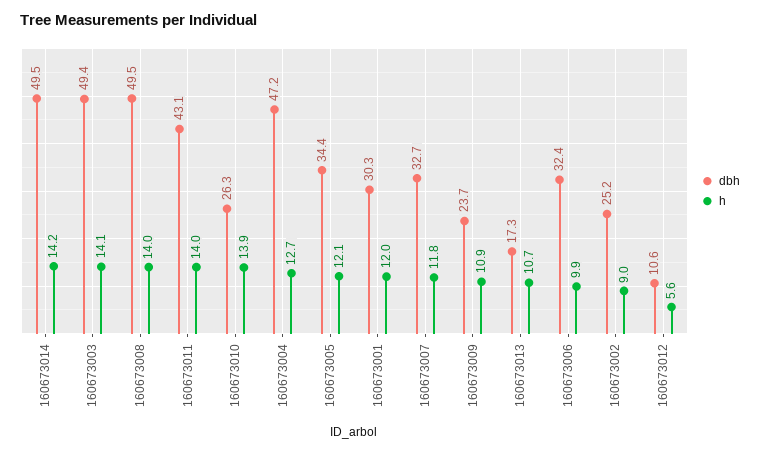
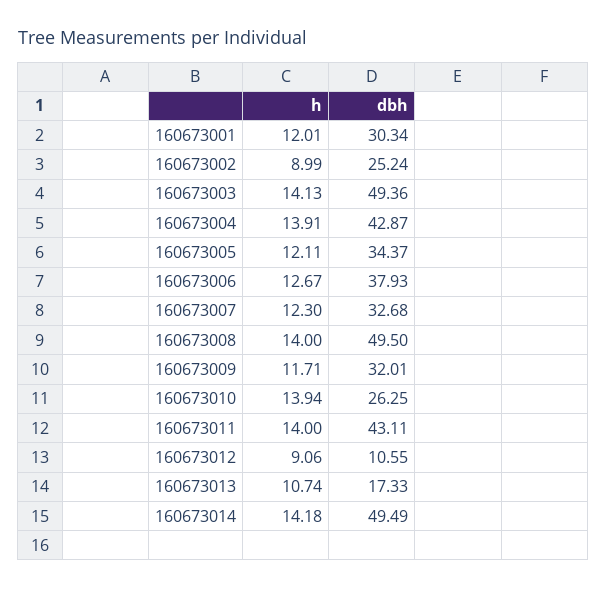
  {
    "dbh": {
      "160673014": 49.49,
      "160673003": 49.36,
      "160673008": 49.5,
      "160673011": 43.11,
      "160673010": 26.25,
-     "160673004": 47.2,
+     "160673004": 42.87,
      "160673005": 34.37,
      "160673001": 30.34,
      "160673007": 32.68,
-     "160673009": 23.7,
+     "160673009": 32.01,
      "160673013": 17.33,
-     "160673006": 32.4,
+     "160673006": 37.93,
      "160673002": 25.24,
      "160673012": 10.55
    },
    "h": {
      "160673014": 14.18,
      "160673003": 14.13,
      "160673008": 14,
      "160673011": 14,
      "160673010": 13.94,
-     "160673004": 12.7,
+     "160673004": 13.91,
      "160673005": 12.11,
      "160673001": 12.01,
-     "160673007": 11.8,
+     "160673007": 12.3,
-     "160673009": 10.9,
+     "160673009": 11.71,
      "160673013": 10.74,
-     "160673006": 9.9,
+     "160673006": 12.67,
      "160673002": 8.99,
-     "160673012": 5.6
+     "160673012": 9.06
    }
  }

